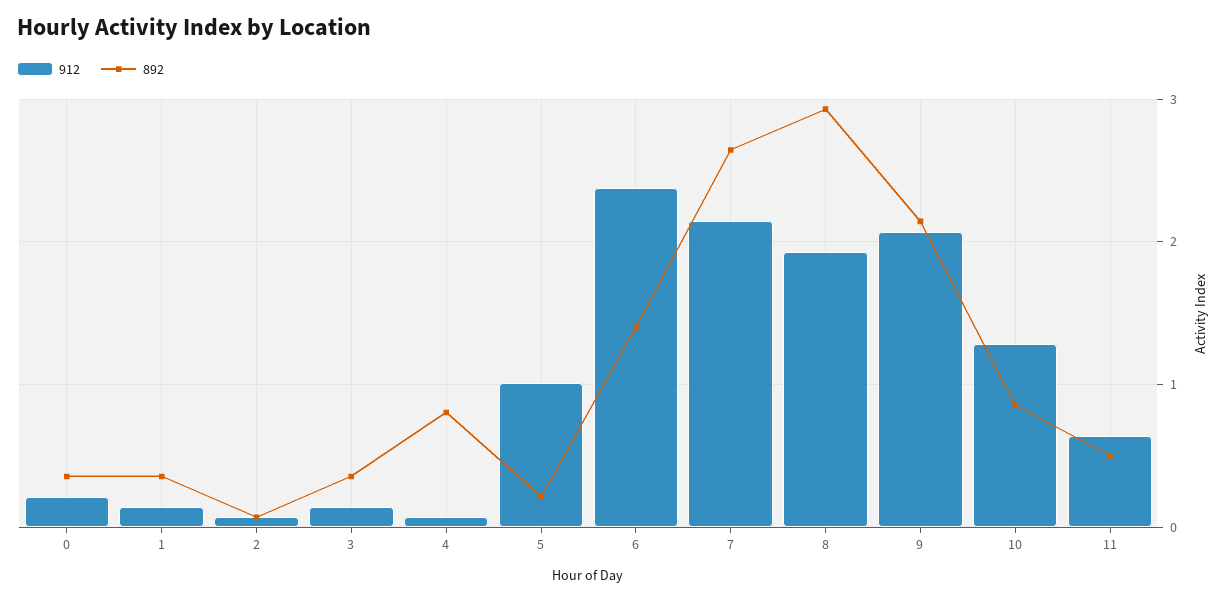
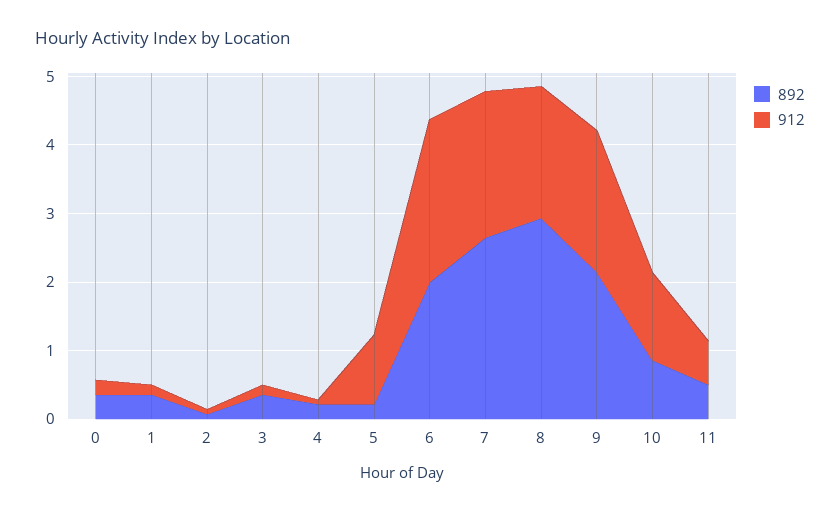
  {
    "912": {
      "0": 0.2,
      "1": 0.1,
      "2": 0.1,
      "3": 0.1,
      "4": 0.1,
      "5": 1,
      "6": 2.4,
      "7": 2.1,
      "8": 1.9,
      "9": 2.1,
      "10": 1.3,
      "11": 0.6
    },
    "892": {
      "0": 0.4,
      "1": 0.4,
      "2": 0.1,
      "3": 0.4,
-     "4": 0.8,
+     "4": 0.2,
      "5": 0.2,
-     "6": 1.4,
+     "6": 2,
      "7": 2.6,
      "8": 2.9,
      "9": 2.1,
      "10": 0.9,
      "11": 0.5
    }
  }

